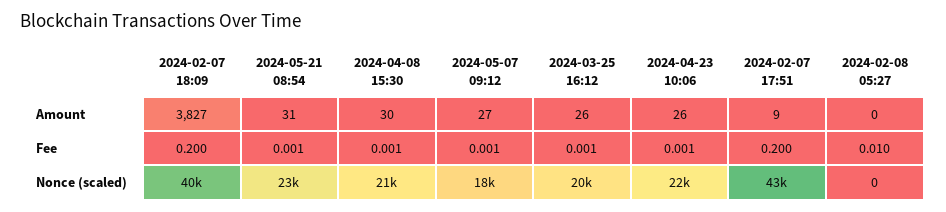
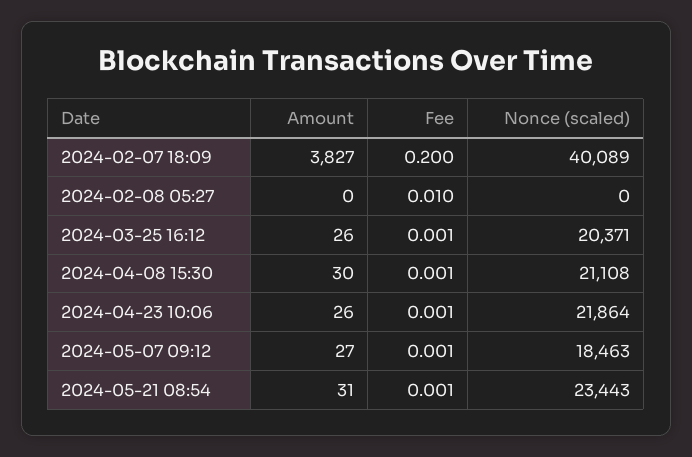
  {
    "2024-02-07 18:09": {
      "Amount": 3827,
      "Fee": 0.2,
      "Nonce (scaled)": 40089
    },
    "2024-05-21 08:54": {
      "Amount": 31,
      "Fee": 0.001,
      "Nonce (scaled)": 23443
    },
    "2024-04-08 15:30": {
      "Amount": 30,
      "Fee": 0.001,
      "Nonce (scaled)": 21108
    },
    "2024-05-07 09:12": {
      "Amount": 27,
      "Fee": 0.001,
      "Nonce (scaled)": 18463
    },
    "2024-03-25 16:12": {
      "Amount": 26,
      "Fee": 0.001,
      "Nonce (scaled)": 20371
    },
    "2024-04-23 10:06": {
      "Amount": 26,
      "Fee": 0.001,
      "Nonce (scaled)": 21864
    },
-   "2024-02-07 17:51": {
-     "Amount": 9,
-     "Fee": 0.2,
-     "Nonce (scaled)": 43000
-   },
    "2024-02-08 05:27": {
      "Amount": 0,
      "Fee": 0.01,
      "Nonce (scaled)": 0
    }
  }

